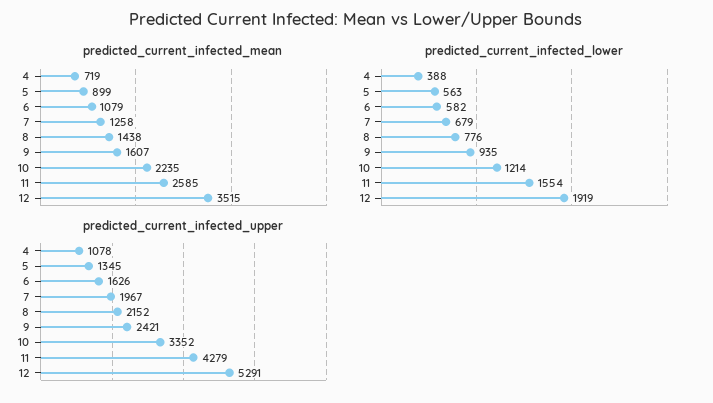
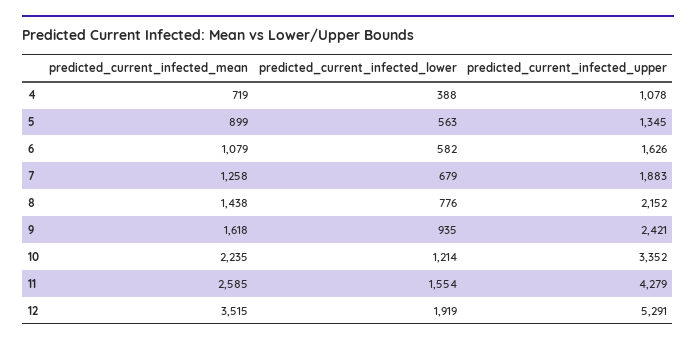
  {
    "predicted_current_infected_mean": {
      "4": 719,
      "5": 899,
      "6": 1079,
      "7": 1258,
      "8": 1438,
-     "9": 1607,
+     "9": 1618,
      "10": 2235,
      "11": 2585,
      "12": 3515
    },
    "predicted_current_infected_lower": {
      "4": 388,
      "5": 563,
      "6": 582,
      "7": 679,
      "8": 776,
      "9": 935,
      "10": 1214,
      "11": 1554,
      "12": 1919
    },
    "predicted_current_infected_upper": {
      "4": 1078,
      "5": 1345,
      "6": 1626,
-     "7": 1967,
+     "7": 1883,
      "8": 2152,
      "9": 2421,
      "10": 3352,
      "11": 4279,
      "12": 5291
    }
  }

